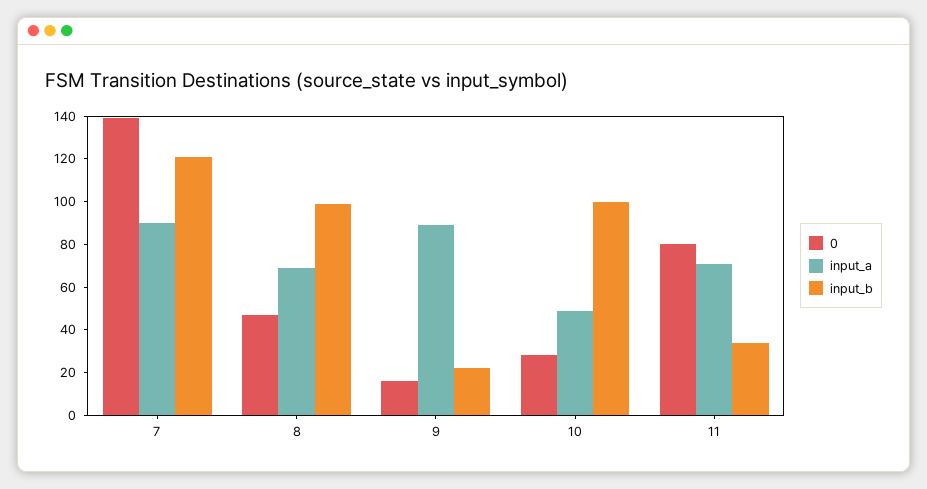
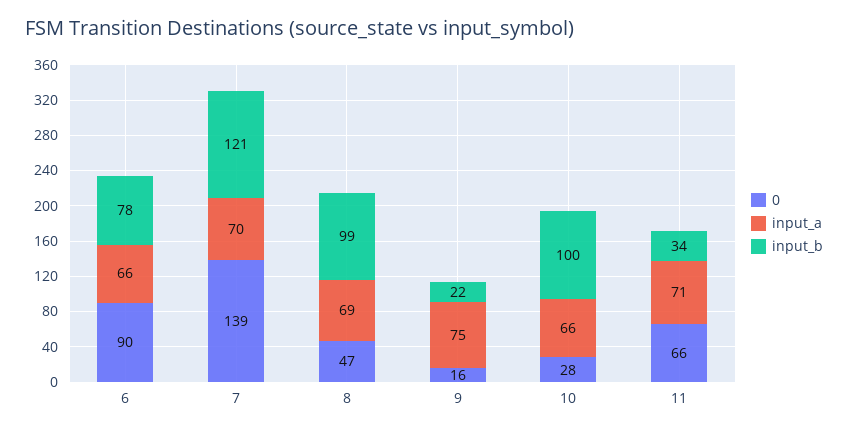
  {
    "0": {
      "7": 139,
      "8": 47,
      "9": 16,
      "10": 28,
-     "11": 80
+     "11": 66,
+     "6": 90
    },
    "input_a": {
-     "7": 90,
+     "7": 70,
      "8": 69,
-     "9": 90,
+     "9": 75,
-     "10": 50,
+     "10": 66,
-     "11": 71
+     "11": 71,
+     "6": 66
    },
    "input_b": {
      "7": 121,
      "8": 99,
      "9": 22,
      "10": 100,
-     "11": 34
+     "11": 34,
+     "6": 78
    }
  }

